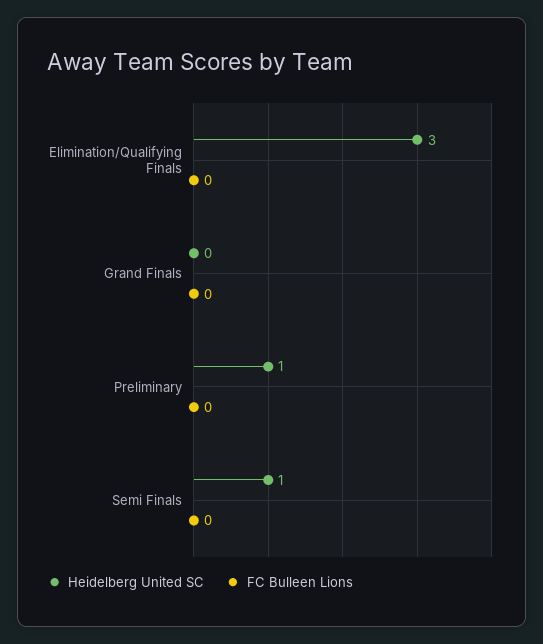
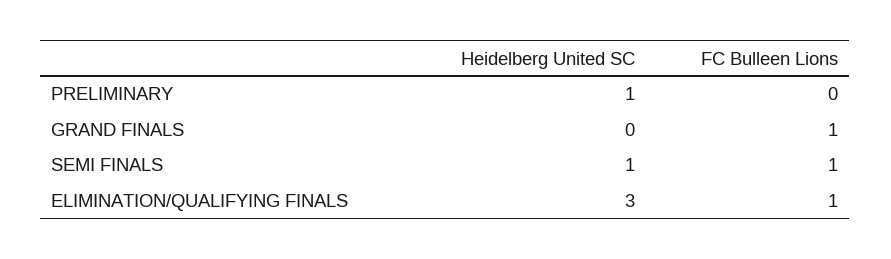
  {
    "Heidelberg United SC": {
      "Elimination/Qualifying Finals": 3,
      "Grand Finals": 0,
      "Preliminary": 1,
      "Semi Finals": 1
    },
    "FC Bulleen Lions": {
-     "Elimination/Qualifying Finals": 0,
+     "Elimination/Qualifying Finals": 1,
-     "Grand Finals": 0,
+     "Grand Finals": 1,
      "Preliminary": 0,
-     "Semi Finals": 0
+     "Semi Finals": 1
    }
  }

